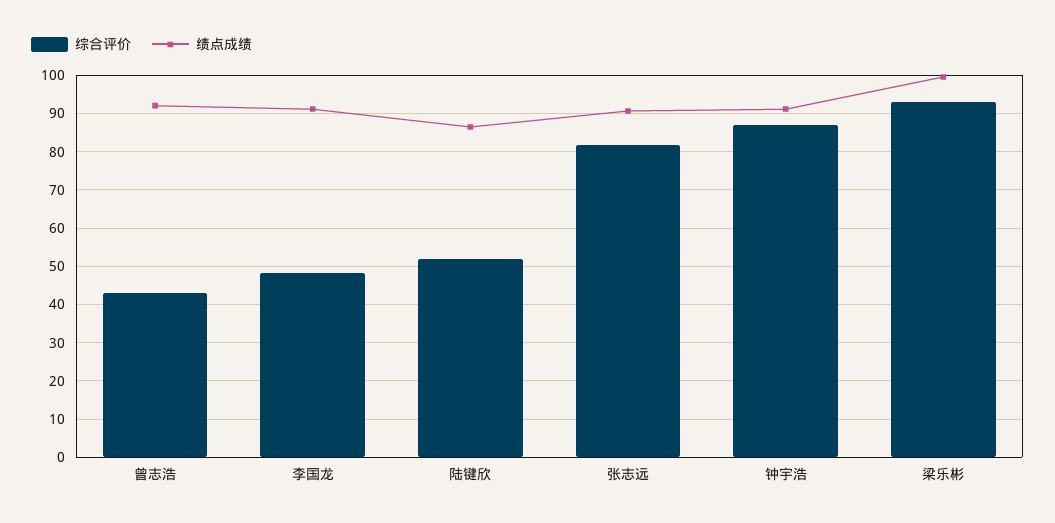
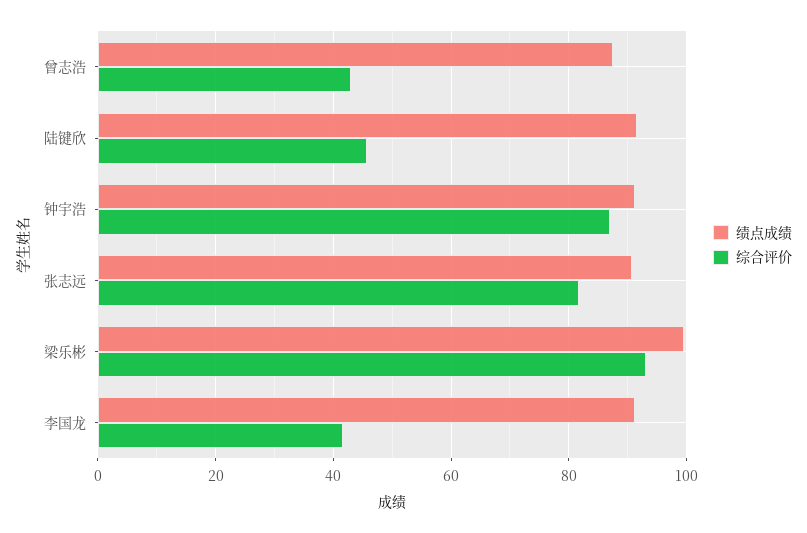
  {
    "综合评价": {
      "曾志浩": 42,
-     "李国龙": 48,
+     "李国龙": 42,
-     "陆键欣": 52,
+     "陆键欣": 46,
      "张志远": 82,
      "钟宇浩": 86,
      "梁乐彬": 94
    },
    "绩点成绩": {
-     "曾志浩": 92,
+     "曾志浩": 88,
      "李国龙": 92,
-     "陆键欣": 86,
+     "陆键欣": 92,
      "张志远": 90,
      "钟宇浩": 92,
      "梁乐彬": 100
    }
  }

